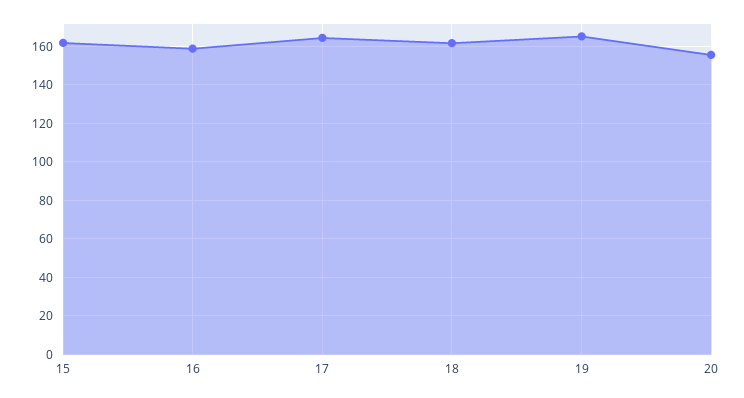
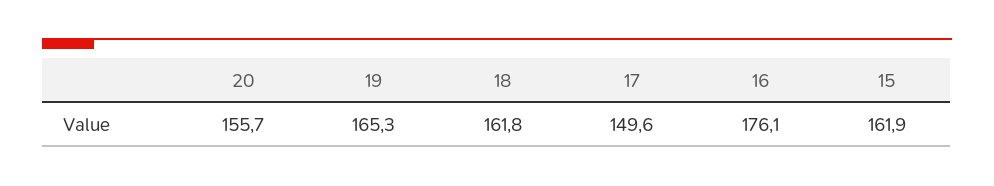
  {
    "15": 161.9,
-   "16": 160,
+   "16": 176.1,
-   "17": 165,
+   "17": 149.6,
    "18": 161.8,
    "19": 165.3,
    "20": 155.7
  }

